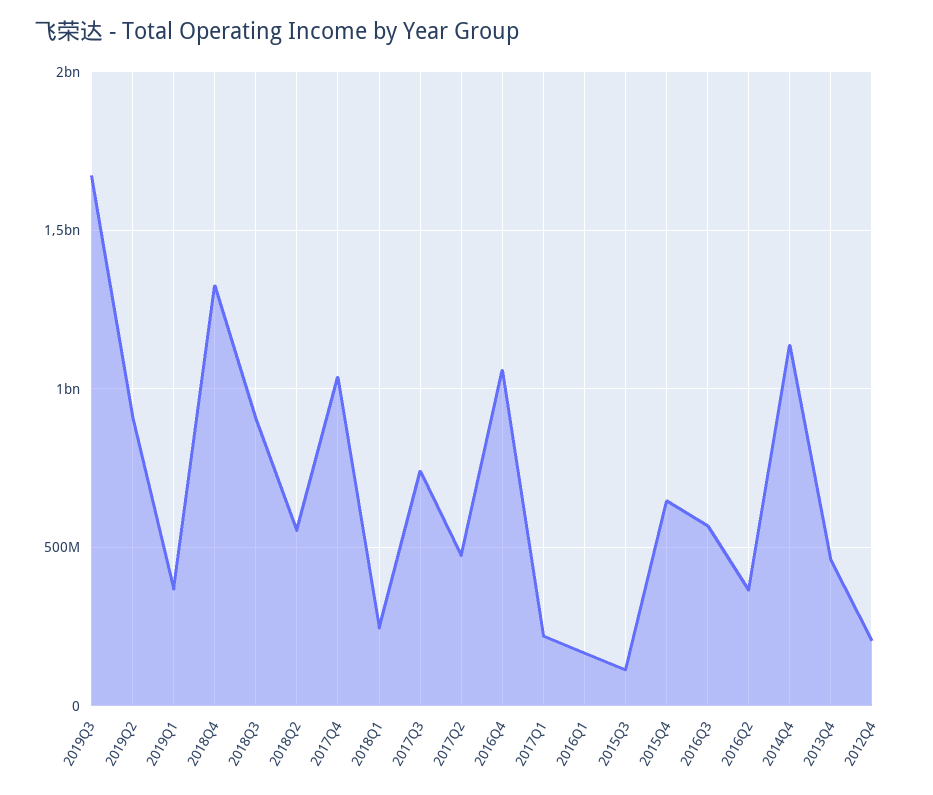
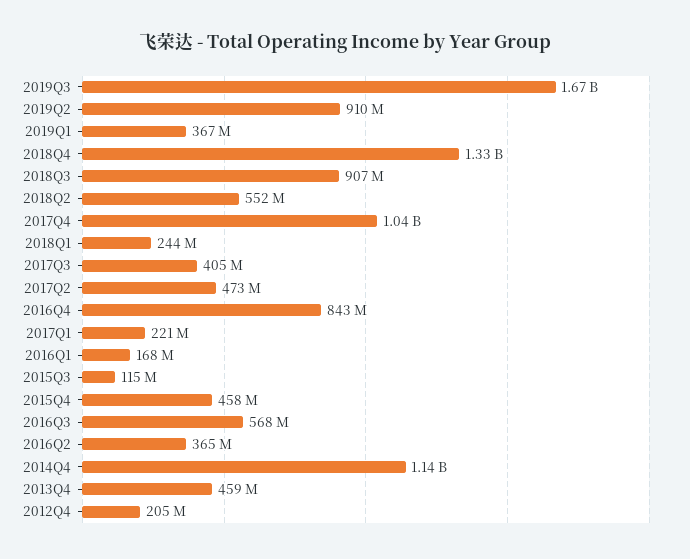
  {
    "2019Q3": 1670000000,
    "2019Q2": 910000000,
    "2019Q1": 367000000,
    "2018Q4": 1330000000,
    "2018Q3": 907000000,
    "2018Q2": 552000000,
    "2017Q4": 1040000000,
    "2018Q1": 244000000,
-   "2017Q3": 750000000,
+   "2017Q3": 405000000,
    "2017Q2": 473000000,
-   "2016Q4": 1050000000,
+   "2016Q4": 843000000,
    "2017Q1": 221000000,
    "2016Q1": 168000000,
    "2015Q3": 115000000,
-   "2015Q4": 650000000,
+   "2015Q4": 458000000,
    "2016Q3": 568000000,
    "2016Q2": 365000000,
    "2014Q4": 1140000000,
    "2013Q4": 459000000,
    "2012Q4": 205000000
  }

